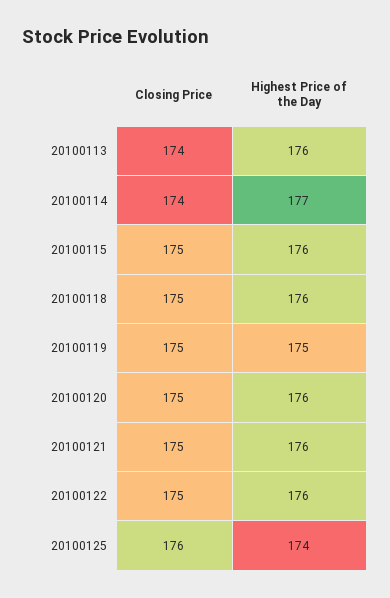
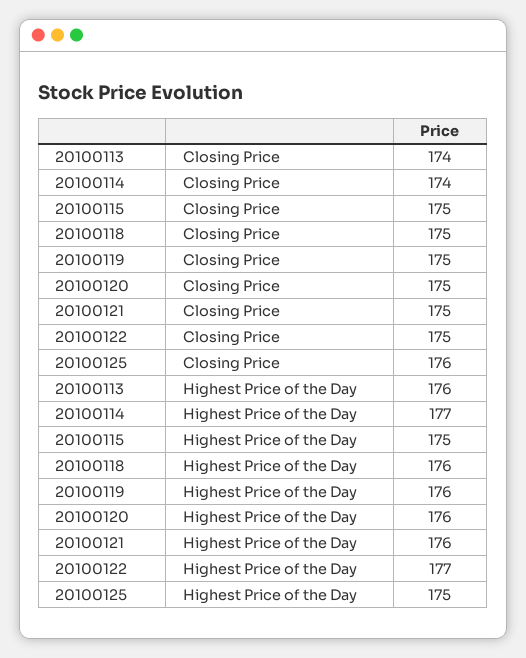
  {
    "Closing Price": {
      "20100113": 174,
      "20100114": 174,
      "20100115": 175,
      "20100118": 175,
      "20100119": 175,
      "20100120": 175,
      "20100121": 175,
      "20100122": 175,
      "20100125": 176
    },
    "Highest Price of the Day": {
      "20100113": 176,
      "20100114": 177,
-     "20100115": 176,
+     "20100115": 175,
      "20100118": 176,
-     "20100119": 175,
+     "20100119": 176,
      "20100120": 176,
      "20100121": 176,
-     "20100122": 176,
+     "20100122": 177,
-     "20100125": 174
+     "20100125": 175
    }
  }

